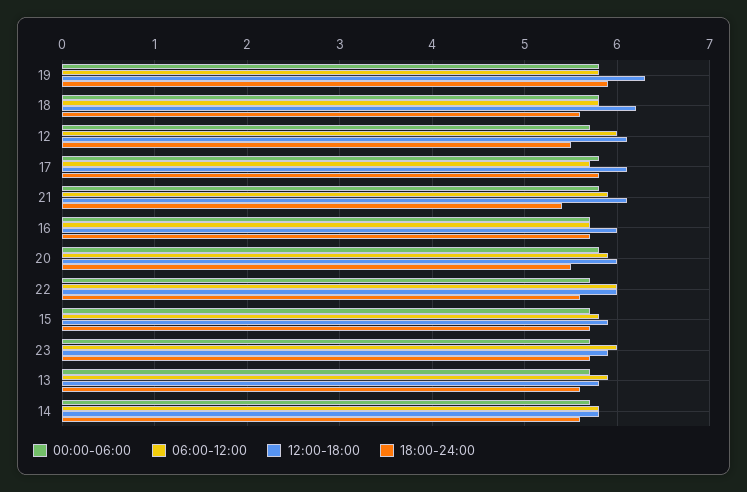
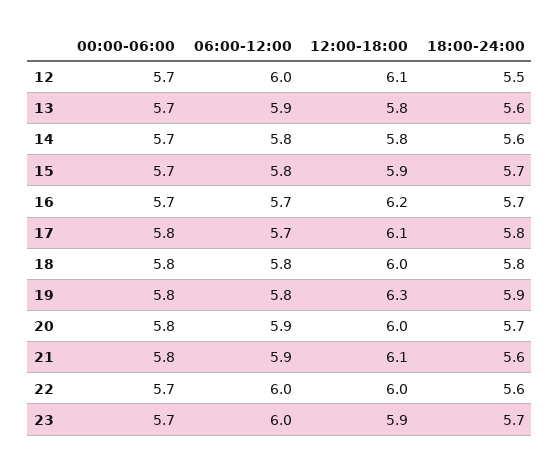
  {
    "00:00-06:00": {
      "19": 5.8,
      "18": 5.8,
      "12": 5.7,
      "17": 5.8,
      "21": 5.8,
      "16": 5.7,
      "20": 5.8,
      "22": 5.7,
      "15": 5.7,
      "23": 5.7,
      "13": 5.7,
      "14": 5.7
    },
    "06:00-12:00": {
      "19": 5.8,
      "18": 5.8,
      "12": 6,
      "17": 5.7,
      "21": 5.9,
      "16": 5.7,
      "20": 5.9,
      "22": 6,
      "15": 5.8,
      "23": 6,
      "13": 5.9,
      "14": 5.8
    },
    "12:00-18:00": {
      "19": 6.3,
-     "18": 6.2,
+     "18": 6,
      "12": 6.1,
      "17": 6.1,
      "21": 6.1,
-     "16": 6,
+     "16": 6.2,
      "20": 6,
      "22": 6,
      "15": 5.9,
      "23": 5.9,
      "13": 5.8,
      "14": 5.8
    },
    "18:00-24:00": {
      "19": 5.9,
-     "18": 5.6,
+     "18": 5.8,
      "12": 5.5,
      "17": 5.8,
-     "21": 5.4,
+     "21": 5.6,
      "16": 5.7,
-     "20": 5.5,
+     "20": 5.7,
      "22": 5.6,
      "15": 5.7,
      "23": 5.7,
      "13": 5.6,
      "14": 5.6
    }
  }

